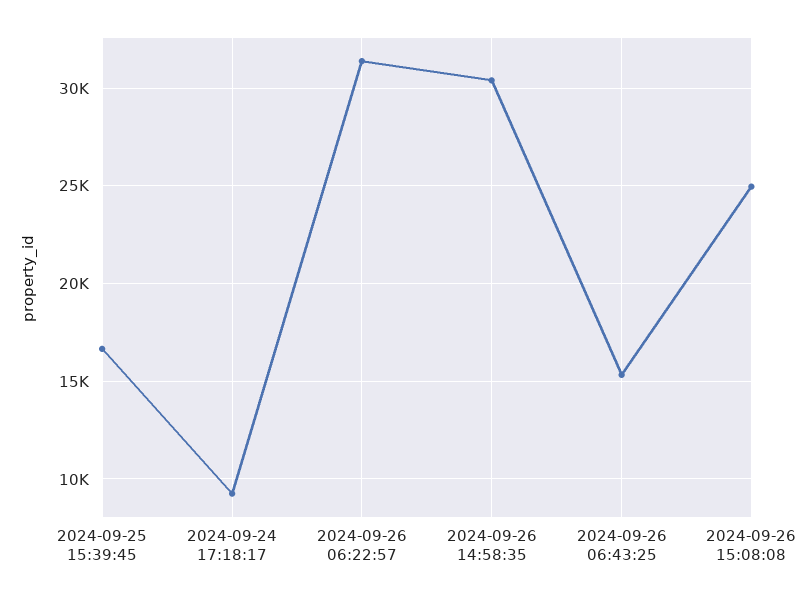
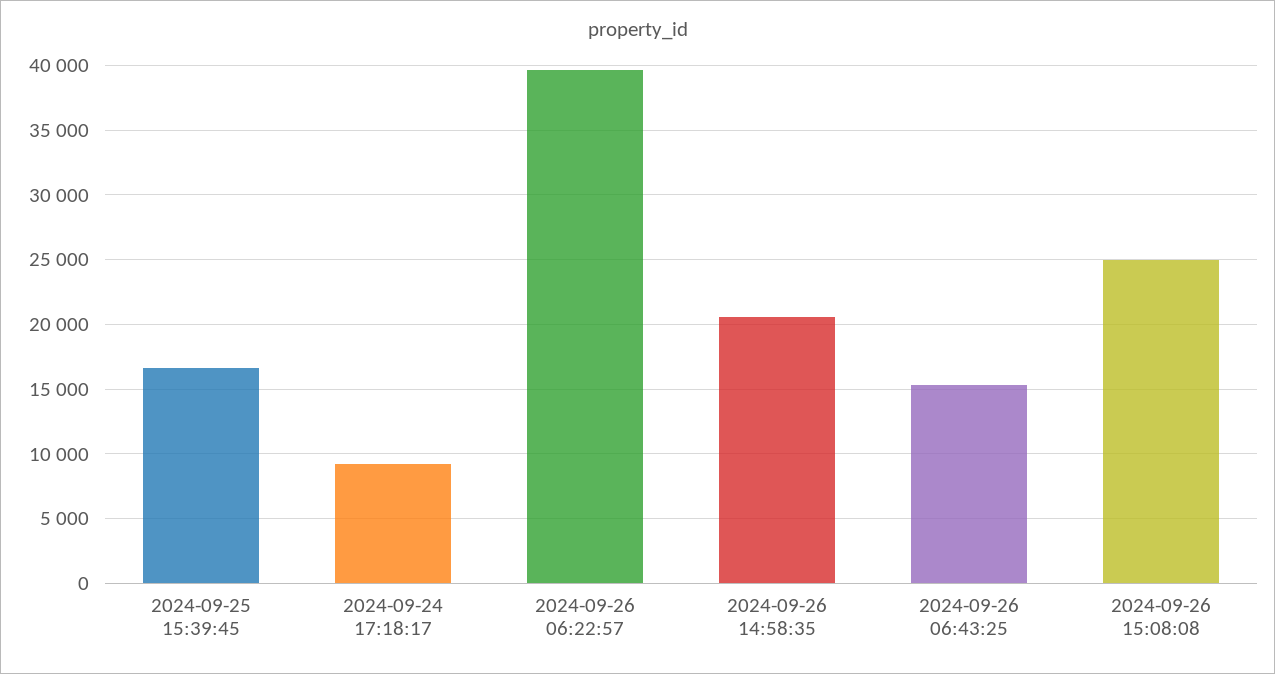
  {
    "2024-09-25 15:39:45": 16500,
    "2024-09-24 17:18:17": 9500,
-   "2024-09-26 06:22:57": 31500,
+   "2024-09-26 06:22:57": 39500,
-   "2024-09-26 14:58:35": 30500,
+   "2024-09-26 14:58:35": 20500,
    "2024-09-26 06:43:25": 15500,
    "2024-09-26 15:08:08": 25000
  }

